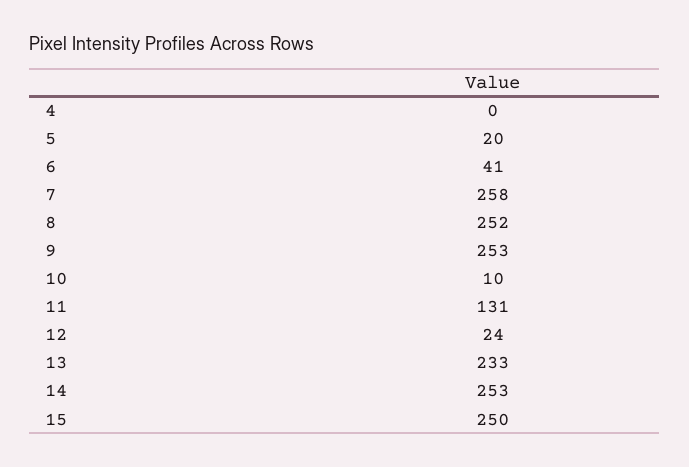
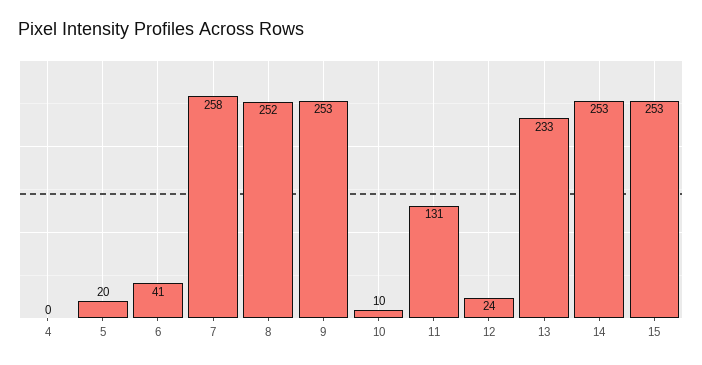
  {
    "4": 0,
    "5": 20,
    "6": 41,
    "7": 258,
    "8": 252,
    "9": 253,
    "10": 10,
    "11": 131,
    "12": 24,
    "13": 233,
    "14": 253,
-   "15": 250
+   "15": 253
  }

